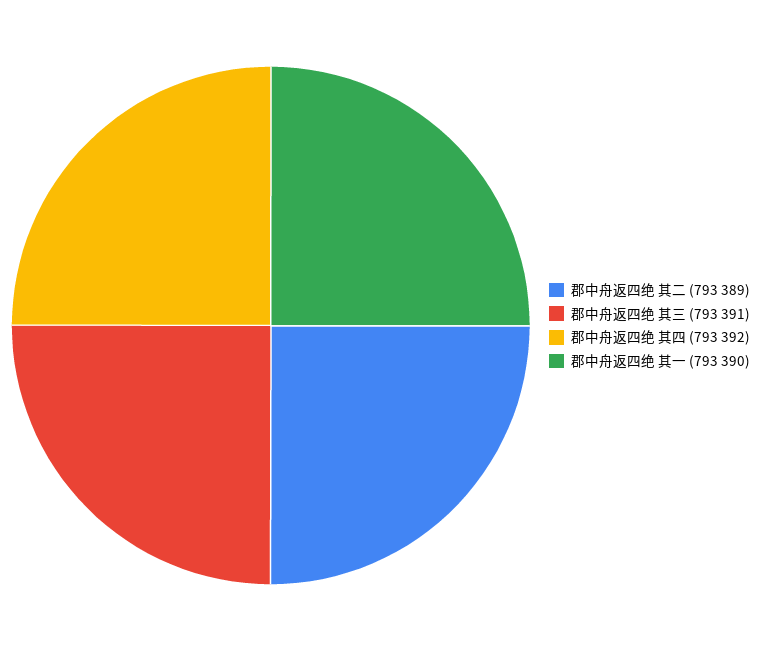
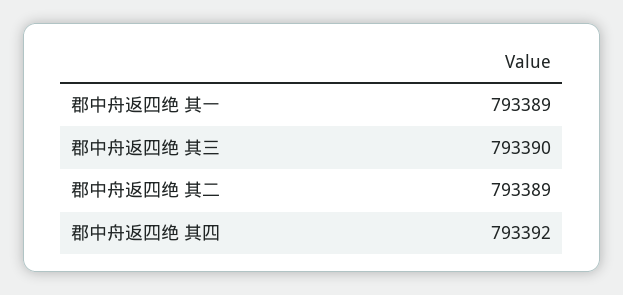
  {
    "郡中舟返四绝 其二": 793389,
-   "郡中舟返四绝 其三": 793391,
+   "郡中舟返四绝 其三": 793390,
    "郡中舟返四绝 其四": 793392,
-   "郡中舟返四绝 其一": 793390
+   "郡中舟返四绝 其一": 793389
  }

